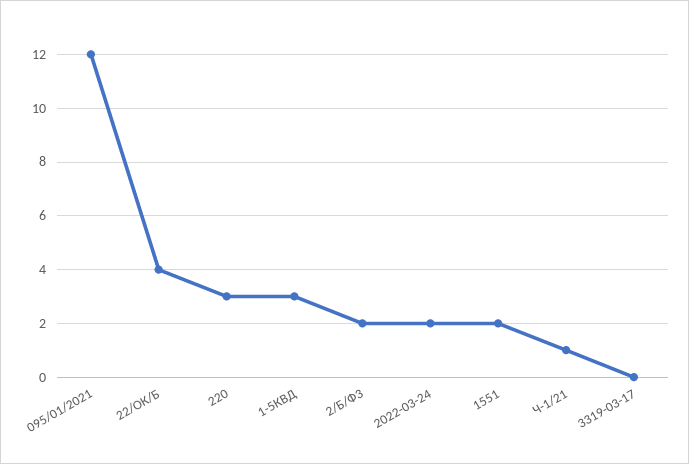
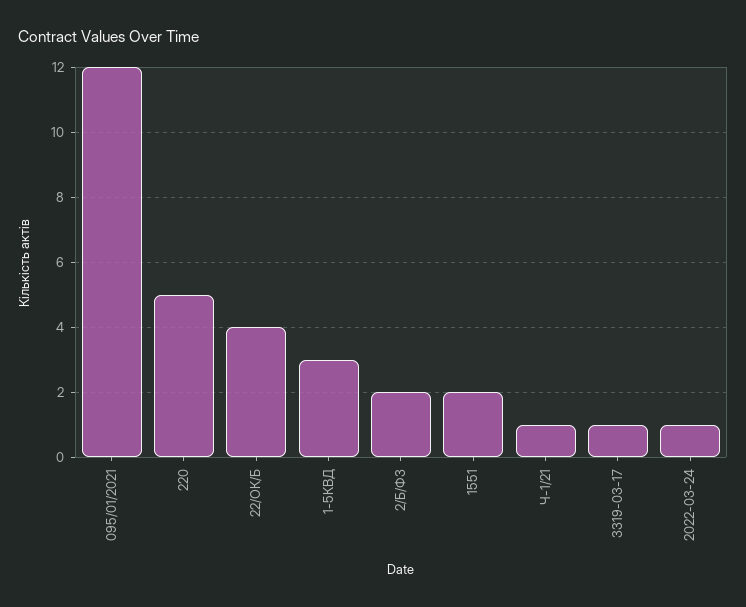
  {
    "095/01/2021": 12,
    "22/ОК/Б": 4,
-   "220": 3,
+   "220": 5,
    "1-5КВД": 3,
    "2/Б/Ф3": 2,
-   "2022-03-24": 2,
+   "2022-03-24": 1,
    "1551": 2,
    "Ч-1/21": 1,
-   "3319-03-17": 0
+   "3319-03-17": 1
  }

